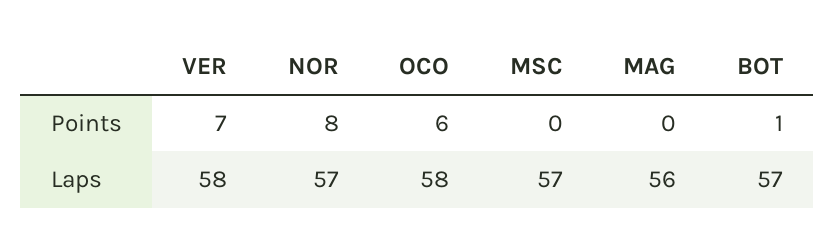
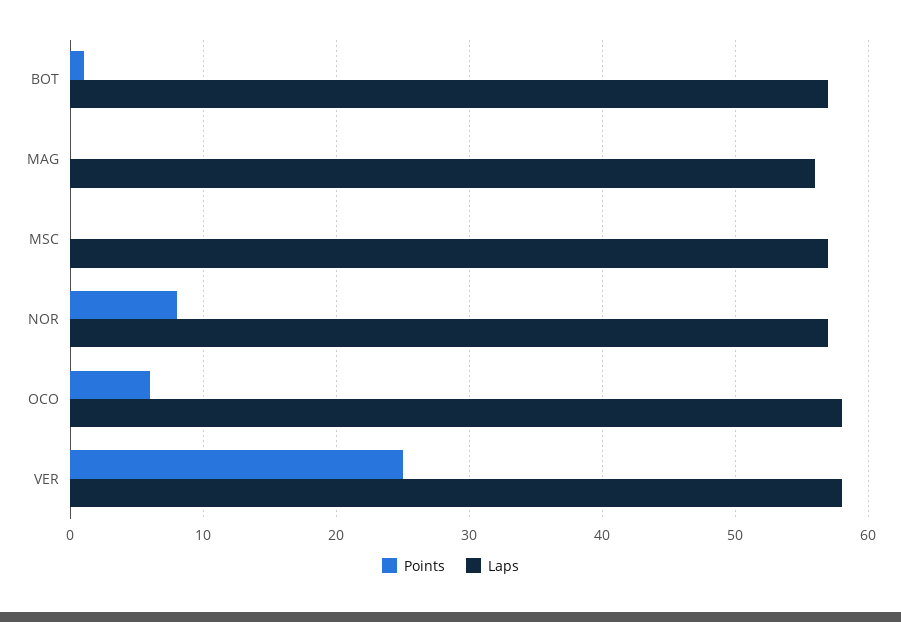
  {
    "Points": {
-     "VER": 7,
+     "VER": 25,
      "NOR": 8,
      "OCO": 6,
      "MSC": 0,
      "MAG": 0,
      "BOT": 1
    },
    "Laps": {
      "VER": 58,
      "NOR": 57,
      "OCO": 58,
      "MSC": 57,
      "MAG": 56,
      "BOT": 57
    }
  }

